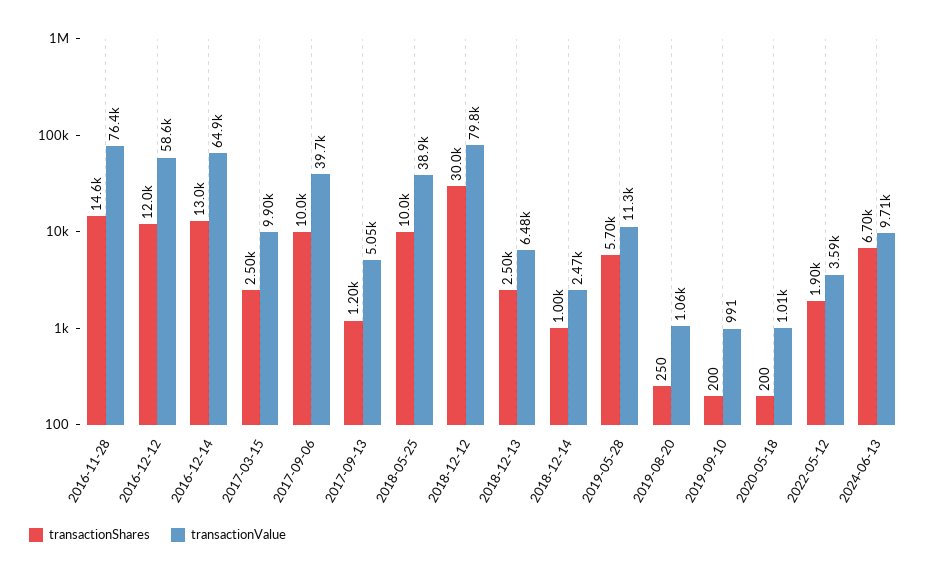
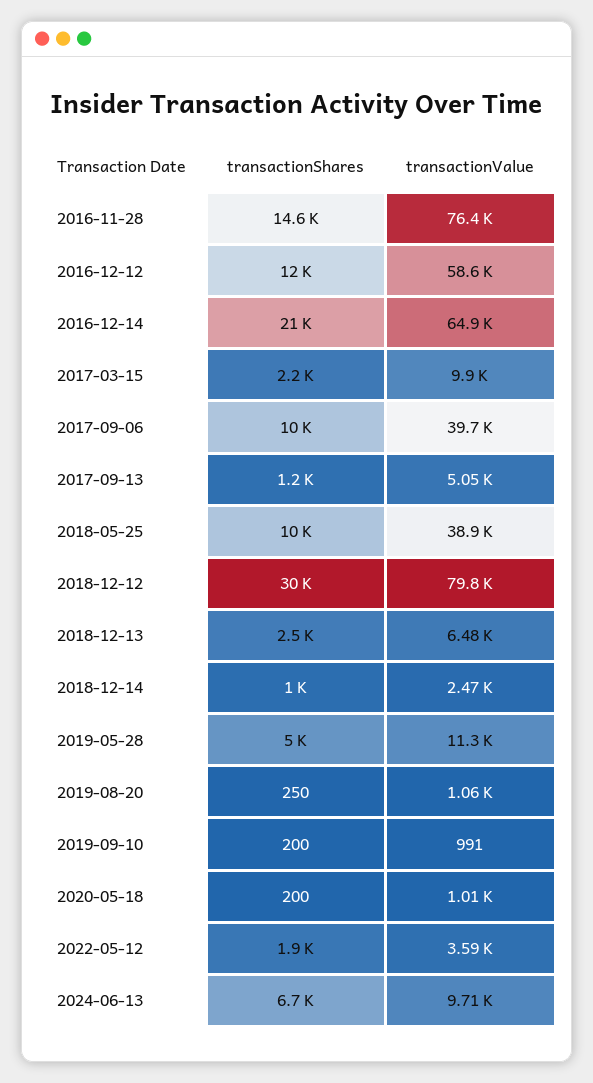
  {
    "transactionShares": {
      "2016-11-28": 14600,
      "2016-12-12": 12000,
-     "2016-12-14": 13000,
+     "2016-12-14": 21000,
-     "2017-03-15": 2500,
+     "2017-03-15": 2200,
      "2017-09-06": 10000,
      "2017-09-13": 1200,
      "2018-05-25": 10000,
      "2018-12-12": 30000,
      "2018-12-13": 2500,
      "2018-12-14": 1000,
-     "2019-05-28": 5700,
+     "2019-05-28": 5000,
      "2019-08-20": 250,
      "2019-09-10": 200,
      "2020-05-18": 200,
      "2022-05-12": 1900,
      "2024-06-13": 6700
    },
    "transactionValue": {
      "2016-11-28": 76400,
      "2016-12-12": 58600,
      "2016-12-14": 64900,
      "2017-03-15": 9900,
      "2017-09-06": 39700,
      "2017-09-13": 5050,
      "2018-05-25": 38900,
      "2018-12-12": 79800,
      "2018-12-13": 6480,
      "2018-12-14": 2470,
      "2019-05-28": 11300,
      "2019-08-20": 1060,
      "2019-09-10": 991,
      "2020-05-18": 1010,
      "2022-05-12": 3590,
      "2024-06-13": 9710
    }
  }

